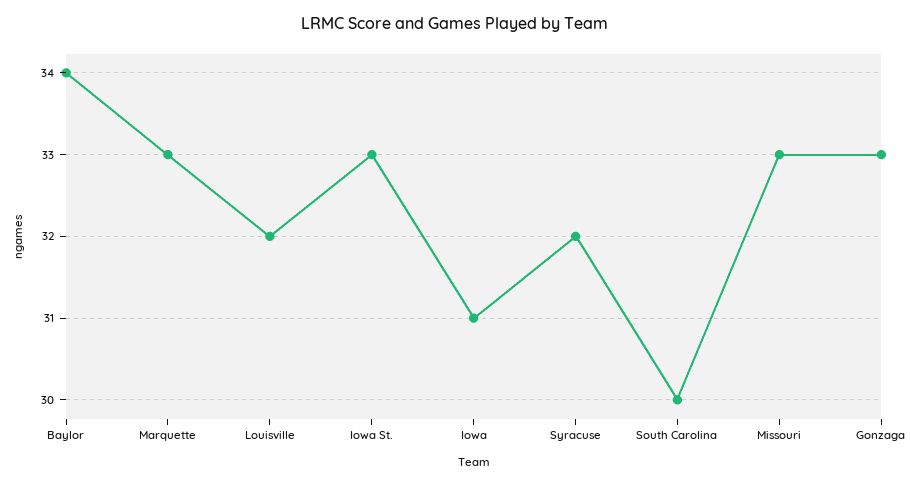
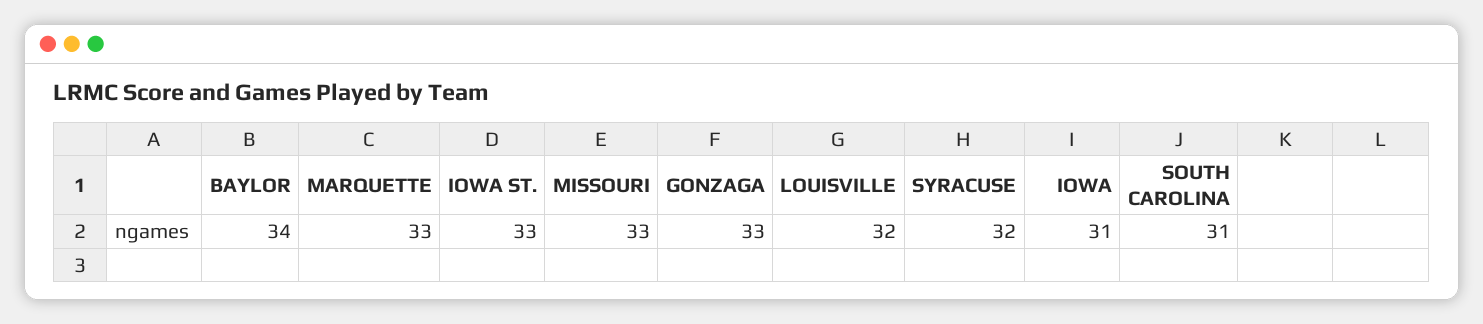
  {
    "Baylor": 34,
    "Marquette": 33,
    "Louisville": 32,
    "Iowa St.": 33,
    "Iowa": 31,
    "Syracuse": 32,
-   "South Carolina": 30,
+   "South Carolina": 31,
    "Missouri": 33,
    "Gonzaga": 33
  }

